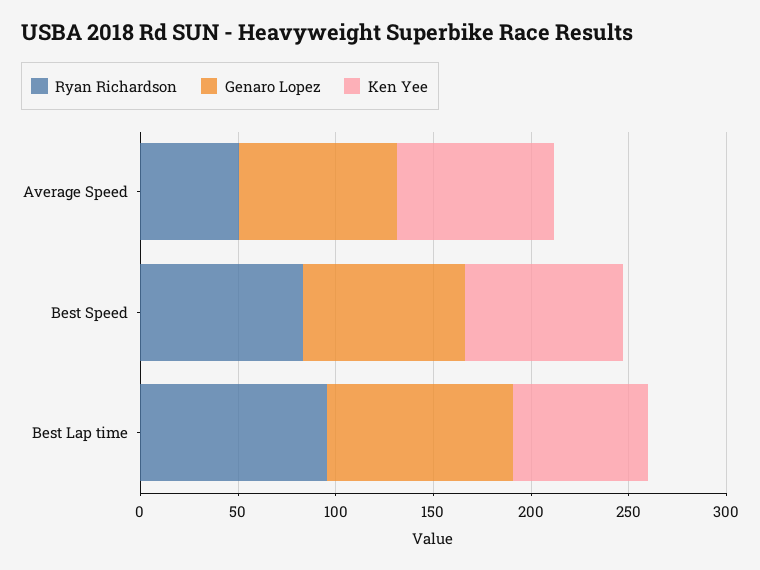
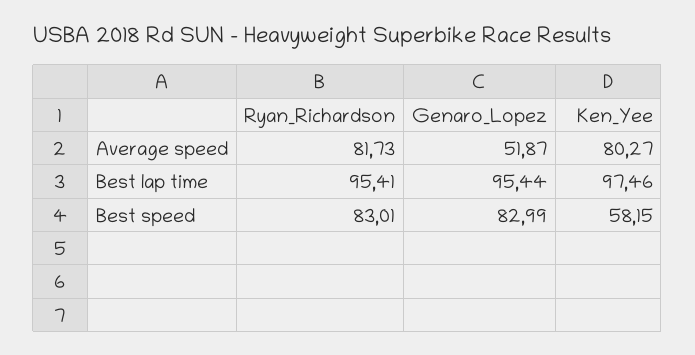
  {
    "Ryan Richardson": {
-     "Average Speed": 50,
+     "Average Speed": 81.73,
      "Best Speed": 83.01,
      "Best Lap time": 95.41
    },
    "Genaro Lopez": {
-     "Average Speed": 80,
+     "Average Speed": 51.87,
      "Best Speed": 82.99,
      "Best Lap time": 95.44
    },
    "Ken Yee": {
      "Average Speed": 80.27,
-     "Best Speed": 80,
+     "Best Speed": 58.15,
-     "Best Lap time": 70
+     "Best Lap time": 97.46
    }
  }

